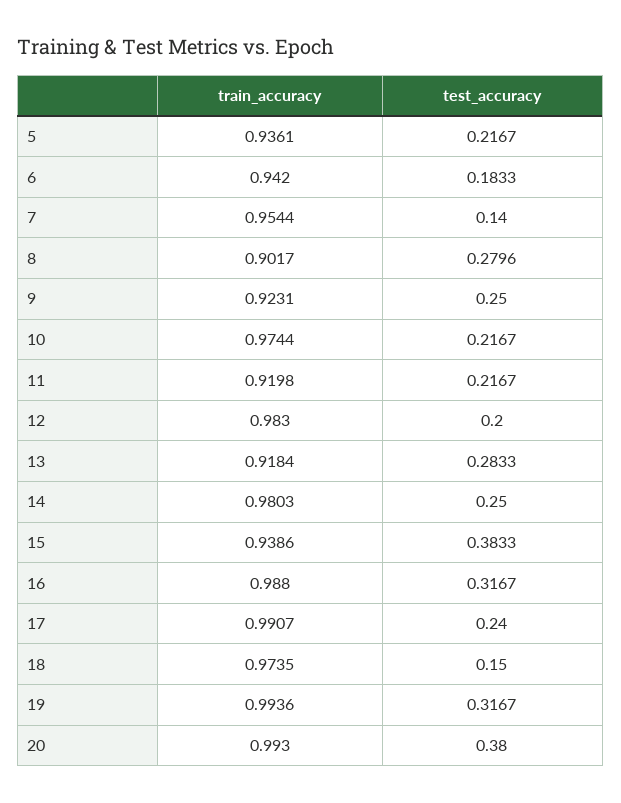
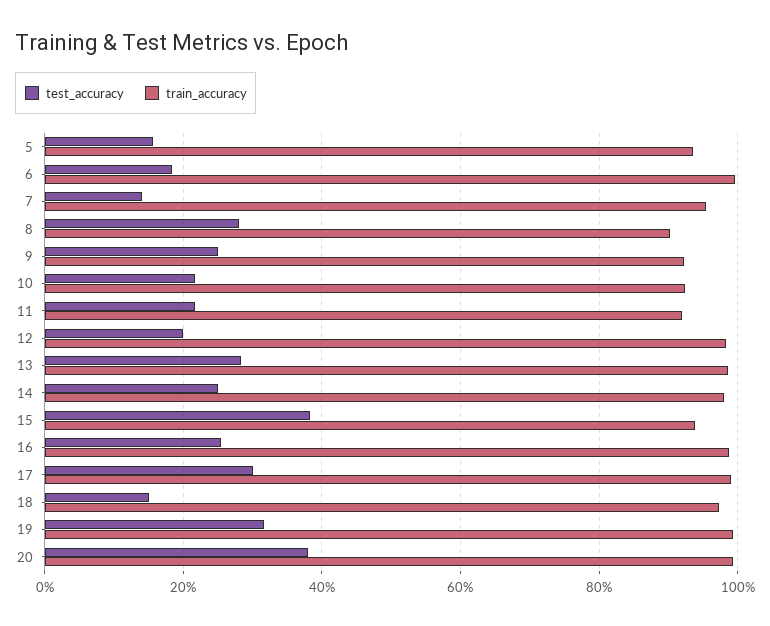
  {
    "train_accuracy": {
      "5": 0.9361,
-     "6": 0.942,
+     "6": 1,
      "7": 0.9544,
      "8": 0.9017,
      "9": 0.9231,
-     "10": 0.9744,
+     "10": 0.92,
      "11": 0.9198,
      "12": 0.983,
-     "13": 0.9184,
+     "13": 0.98,
      "14": 0.9803,
      "15": 0.9386,
      "16": 0.988,
      "17": 0.9907,
      "18": 0.9735,
      "19": 0.9936,
      "20": 0.993
    },
    "test_accuracy": {
-     "5": 0.2167,
+     "5": 0.16,
      "6": 0.1833,
      "7": 0.14,
      "8": 0.2796,
      "9": 0.25,
      "10": 0.2167,
      "11": 0.2167,
      "12": 0.2,
      "13": 0.2833,
      "14": 0.25,
      "15": 0.3833,
-     "16": 0.3167,
+     "16": 0.26,
-     "17": 0.24,
+     "17": 0.3,
      "18": 0.15,
      "19": 0.3167,
      "20": 0.38
    }
  }

